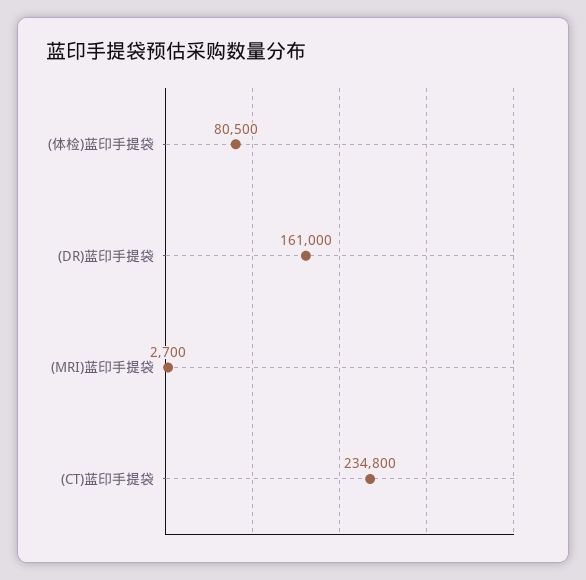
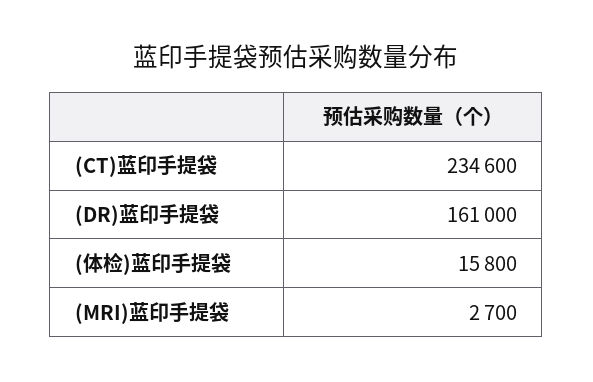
  {
-   "(体检)蓝印手提袋": 80500,
+   "(体检)蓝印手提袋": 15800,
    "(DR)蓝印手提袋": 161000,
    "(MRI)蓝印手提袋": 2700,
-   "(CT)蓝印手提袋": 234800
+   "(CT)蓝印手提袋": 234600
  }

